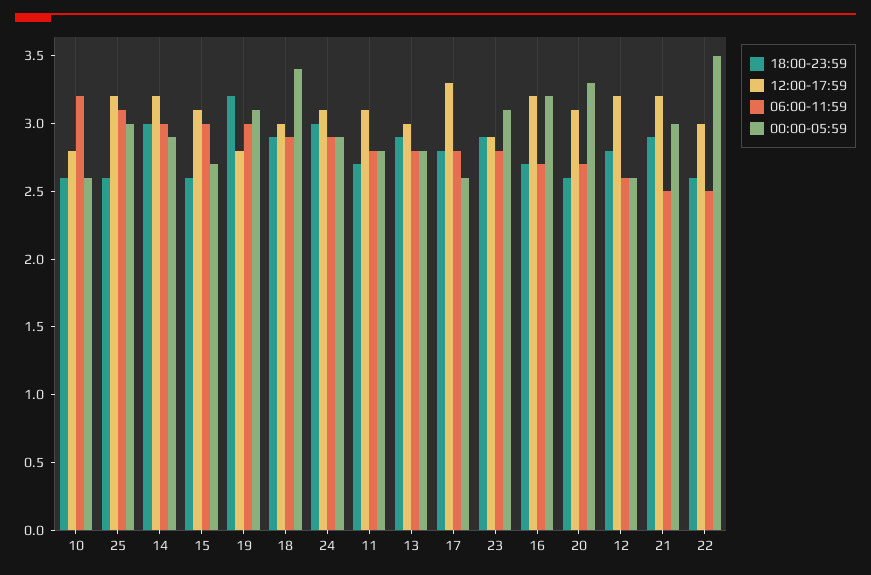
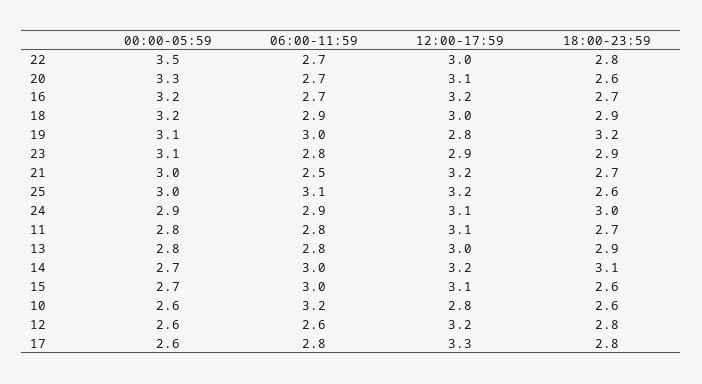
  {
    "18:00-23:59": {
      "10": 2.6,
      "25": 2.6,
-     "14": 3,
+     "14": 3.1,
      "15": 2.6,
      "19": 3.2,
      "18": 2.9,
      "24": 3,
      "11": 2.7,
      "13": 2.9,
      "17": 2.8,
      "23": 2.9,
      "16": 2.7,
      "20": 2.6,
      "12": 2.8,
-     "21": 2.9,
+     "21": 2.7,
-     "22": 2.6
+     "22": 2.8
    },
    "12:00-17:59": {
      "10": 2.8,
      "25": 3.2,
      "14": 3.2,
      "15": 3.1,
      "19": 2.8,
      "18": 3,
      "24": 3.1,
      "11": 3.1,
      "13": 3,
      "17": 3.3,
      "23": 2.9,
      "16": 3.2,
      "20": 3.1,
      "12": 3.2,
      "21": 3.2,
      "22": 3
    },
    "06:00-11:59": {
      "10": 3.2,
      "25": 3.1,
      "14": 3,
      "15": 3,
      "19": 3,
      "18": 2.9,
      "24": 2.9,
      "11": 2.8,
      "13": 2.8,
      "17": 2.8,
      "23": 2.8,
      "16": 2.7,
      "20": 2.7,
      "12": 2.6,
      "21": 2.5,
-     "22": 2.5
+     "22": 2.7
    },
    "00:00-05:59": {
      "10": 2.6,
      "25": 3,
-     "14": 2.9,
+     "14": 2.7,
      "15": 2.7,
      "19": 3.1,
-     "18": 3.4,
+     "18": 3.2,
      "24": 2.9,
      "11": 2.8,
      "13": 2.8,
      "17": 2.6,
      "23": 3.1,
      "16": 3.2,
      "20": 3.3,
      "12": 2.6,
      "21": 3,
      "22": 3.5
    }
  }

